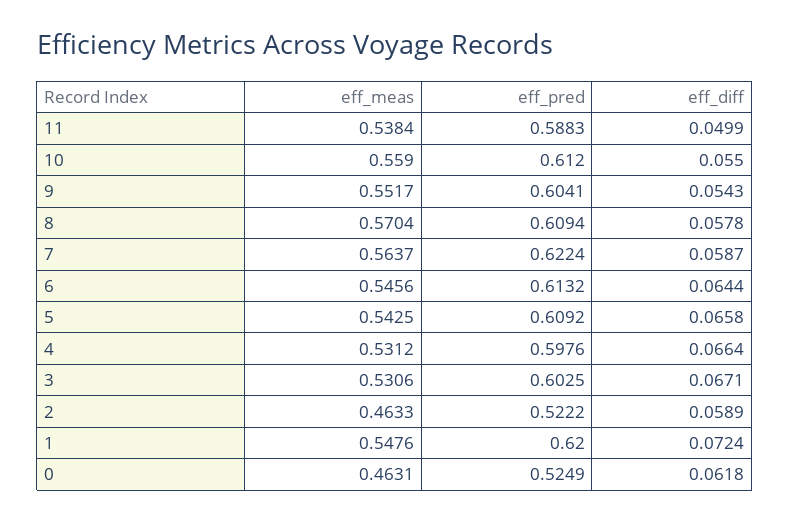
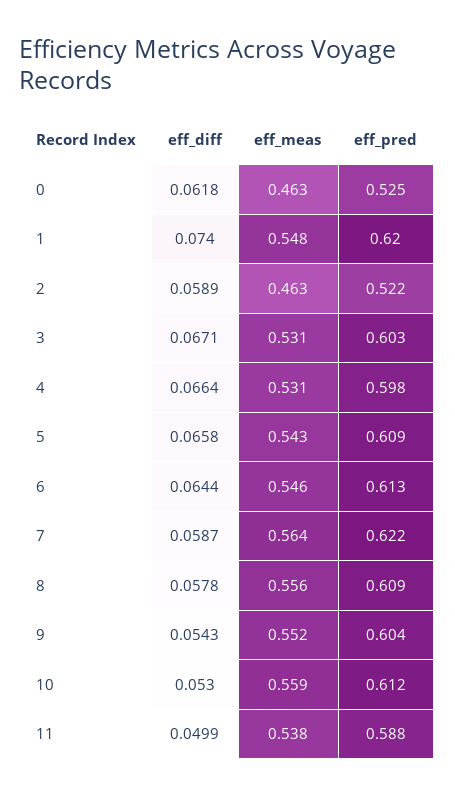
  {
    "eff_meas": {
      "11": 0.5384,
      "10": 0.559,
      "9": 0.5517,
-     "8": 0.5704,
+     "8": 0.556,
      "7": 0.5637,
      "6": 0.5456,
      "5": 0.5425,
      "4": 0.5312,
      "3": 0.5306,
      "2": 0.4633,
      "1": 0.5476,
      "0": 0.4631
    },
    "eff_pred": {
      "11": 0.5883,
      "10": 0.612,
      "9": 0.6041,
      "8": 0.6094,
      "7": 0.6224,
      "6": 0.6132,
      "5": 0.6092,
      "4": 0.5976,
      "3": 0.6025,
      "2": 0.5222,
      "1": 0.62,
      "0": 0.5249
    },
    "eff_diff": {
      "11": 0.0499,
-     "10": 0.055,
+     "10": 0.053,
      "9": 0.0543,
      "8": 0.0578,
      "7": 0.0587,
      "6": 0.0644,
      "5": 0.0658,
      "4": 0.0664,
      "3": 0.0671,
      "2": 0.0589,
-     "1": 0.0724,
+     "1": 0.074,
      "0": 0.0618
    }
  }

